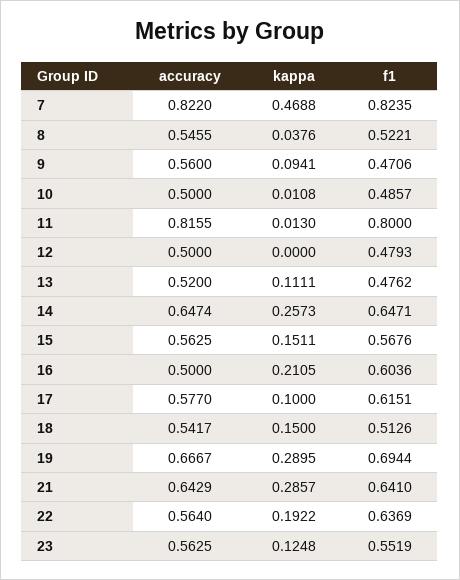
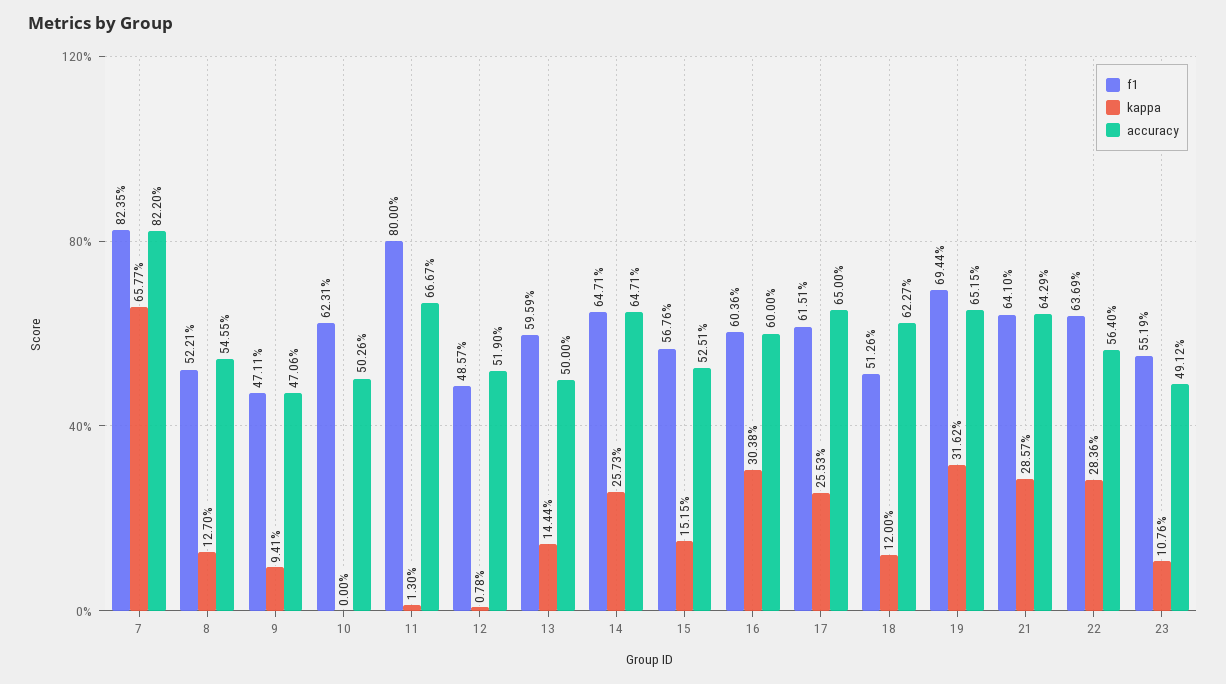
  {
    "accuracy": {
      "7": 0.822,
      "8": 0.5455,
-     "9": 0.56,
+     "9": 0.4706,
-     "10": 0.5,
+     "10": 0.5026,
-     "11": 0.8155,
+     "11": 0.6667,
-     "12": 0.5,
+     "12": 0.519,
-     "13": 0.52,
+     "13": 0.5,
-     "14": 0.6474,
+     "14": 0.6471,
-     "15": 0.5625,
+     "15": 0.5251,
-     "16": 0.5,
+     "16": 0.6,
-     "17": 0.577,
+     "17": 0.65,
-     "18": 0.5417,
+     "18": 0.6227,
-     "19": 0.6667,
+     "19": 0.6515,
      "21": 0.6429,
      "22": 0.564,
-     "23": 0.5625
+     "23": 0.4912
    },
    "kappa": {
-     "7": 0.4688,
+     "7": 0.6577,
-     "8": 0.0376,
+     "8": 0.127,
      "9": 0.0941,
-     "10": 0.0108,
+     "10": 0,
      "11": 0.013,
-     "12": 0,
+     "12": 0.0078,
-     "13": 0.1111,
+     "13": 0.1444,
      "14": 0.2573,
-     "15": 0.1511,
+     "15": 0.1515,
-     "16": 0.2105,
+     "16": 0.3038,
-     "17": 0.1,
+     "17": 0.2553,
-     "18": 0.15,
+     "18": 0.12,
-     "19": 0.2895,
+     "19": 0.3162,
      "21": 0.2857,
-     "22": 0.1922,
+     "22": 0.2836,
-     "23": 0.1248
+     "23": 0.1076
    },
    "f1": {
      "7": 0.8235,
      "8": 0.5221,
-     "9": 0.4706,
+     "9": 0.4711,
-     "10": 0.4857,
+     "10": 0.6231,
      "11": 0.8,
-     "12": 0.4793,
+     "12": 0.4857,
-     "13": 0.4762,
+     "13": 0.5959,
      "14": 0.6471,
      "15": 0.5676,
      "16": 0.6036,
      "17": 0.6151,
      "18": 0.5126,
      "19": 0.6944,
      "21": 0.641,
      "22": 0.6369,
      "23": 0.5519
    }
  }

